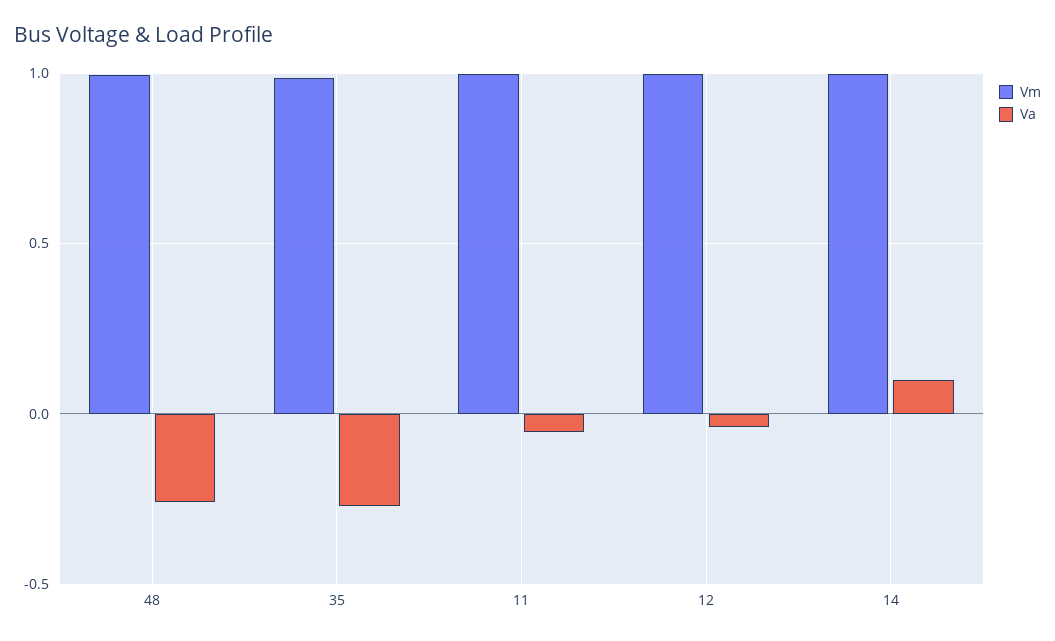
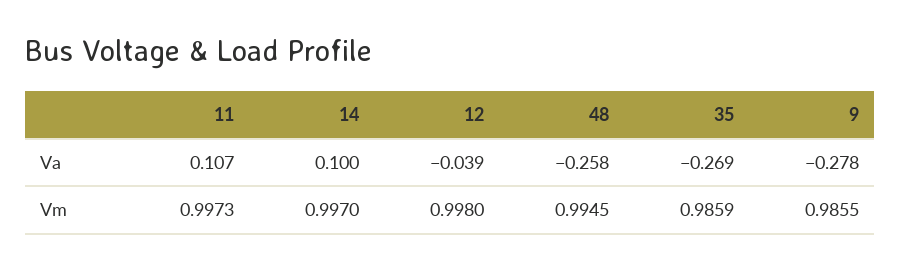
  {
    "Vm": {
      "48": 0.9945,
      "35": 0.9859,
      "11": 0.9973,
      "12": 0.998,
-     "14": 0.997
+     "14": 0.997,
+     "9": 0.9855
    },
    "Va": {
      "48": -0.258,
      "35": -0.269,
-     "11": -0.05,
+     "11": 0.107,
      "12": -0.039,
-     "14": 0.1
+     "14": 0.1,
+     "9": -0.278
    }
  }

